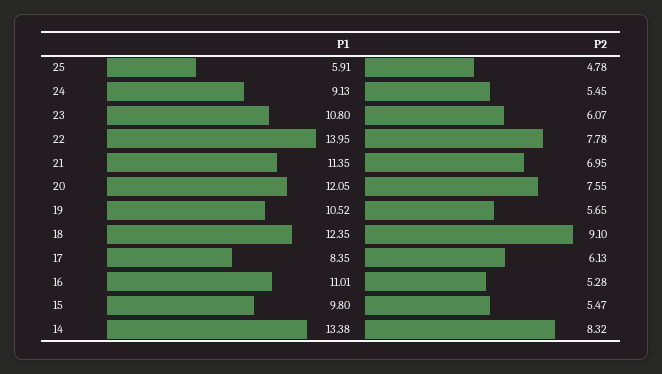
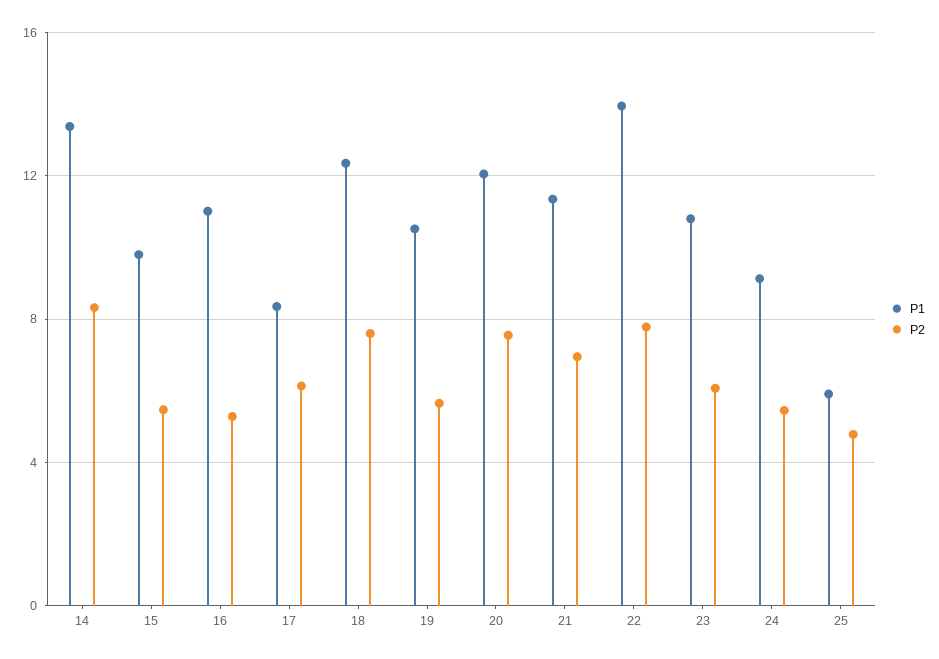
  {
    "P1": {
      "25": 5.91,
      "24": 9.13,
      "23": 10.8,
      "22": 13.95,
      "21": 11.35,
      "20": 12.05,
      "19": 10.52,
      "18": 12.35,
      "17": 8.35,
      "16": 11.01,
      "15": 9.8,
      "14": 13.38
    },
    "P2": {
      "25": 4.78,
      "24": 5.45,
      "23": 6.07,
      "22": 7.78,
      "21": 6.95,
      "20": 7.55,
      "19": 5.65,
-     "18": 9.1,
+     "18": 7.5,
      "17": 6.13,
      "16": 5.28,
      "15": 5.47,
      "14": 8.32
    }
  }

